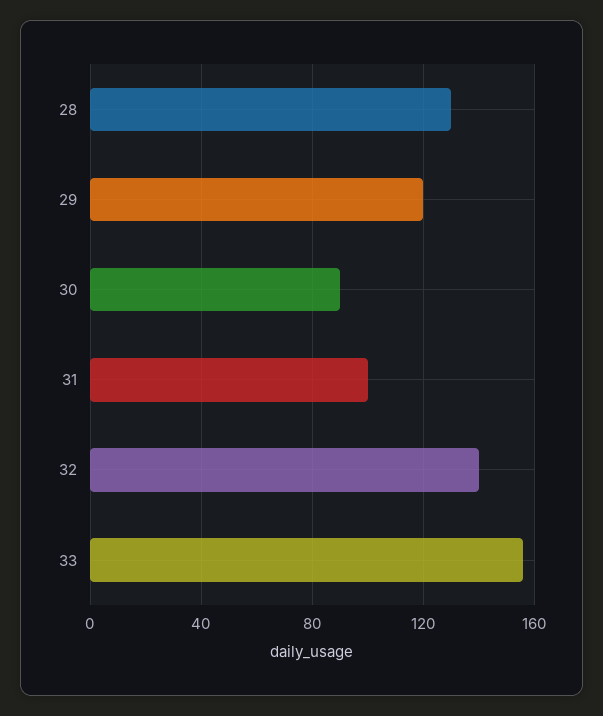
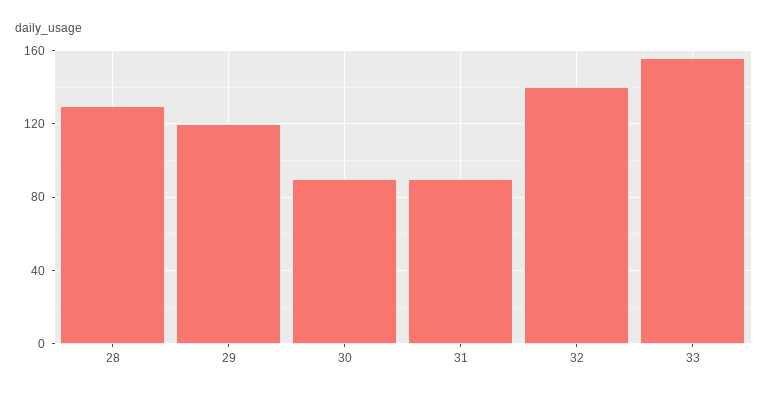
  {
    "28": 130,
    "29": 120,
    "30": 90,
-   "31": 100,
+   "31": 90,
    "32": 140,
    "33": 155
  }

